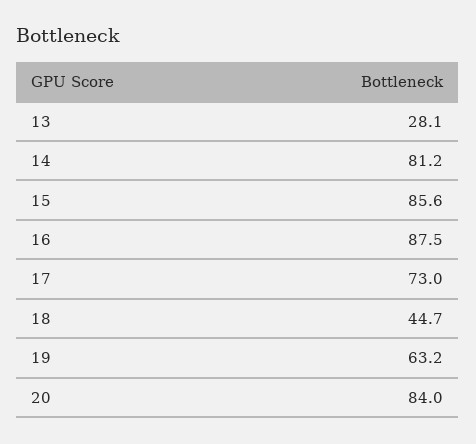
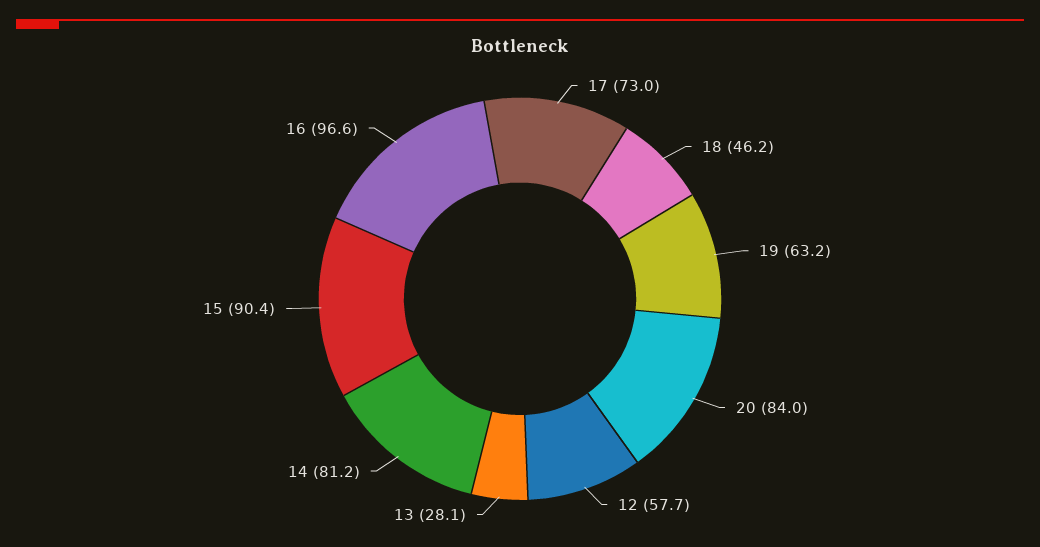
  {
    "13": 28.1,
    "14": 81.2,
-   "15": 85.6,
+   "15": 90.4,
-   "16": 87.5,
+   "16": 96.6,
    "17": 73,
-   "18": 44.7,
+   "18": 46.2,
    "19": 63.2,
-   "20": 84
+   "20": 84,
+   "12": 57.7
  }

